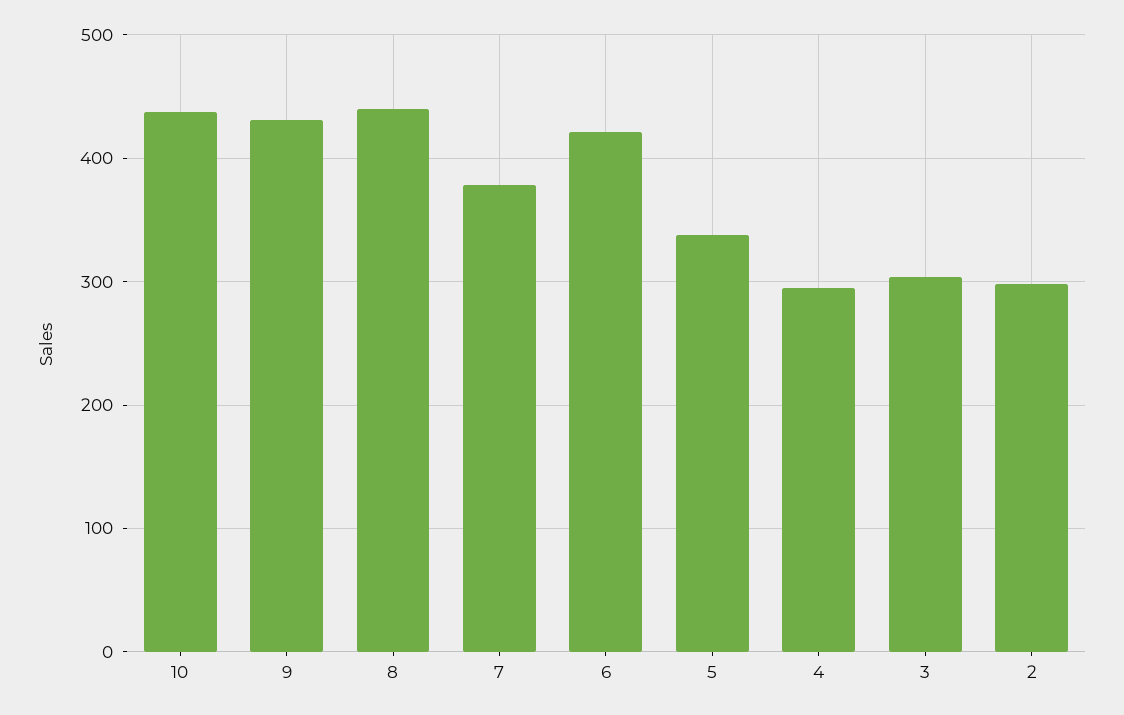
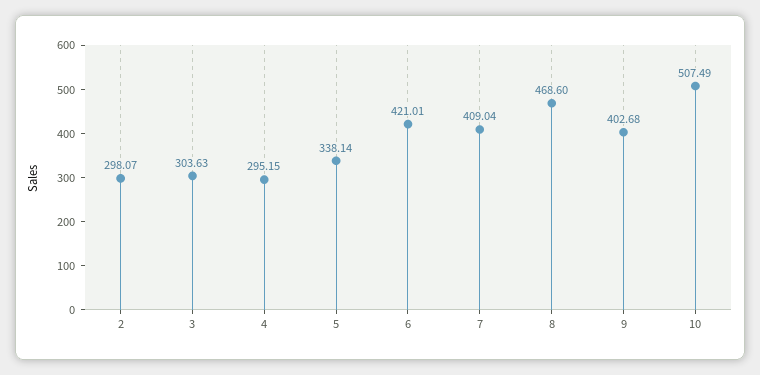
  {
-   "10": 440,
+   "10": 507.49,
-   "9": 430,
+   "9": 402.68,
-   "8": 440,
+   "8": 468.6,
-   "7": 380,
+   "7": 409.04,
    "6": 421.01,
    "5": 338.14,
    "4": 295.15,
    "3": 303.63,
    "2": 298.07
  }

